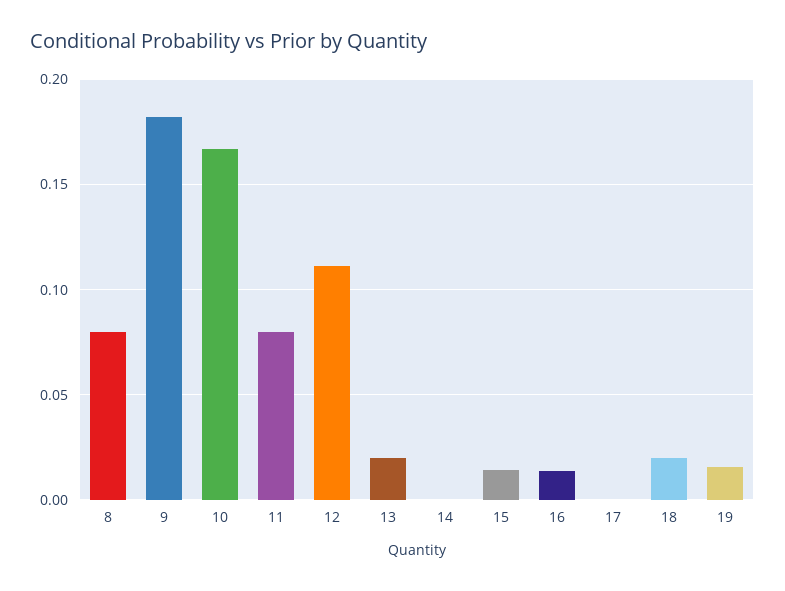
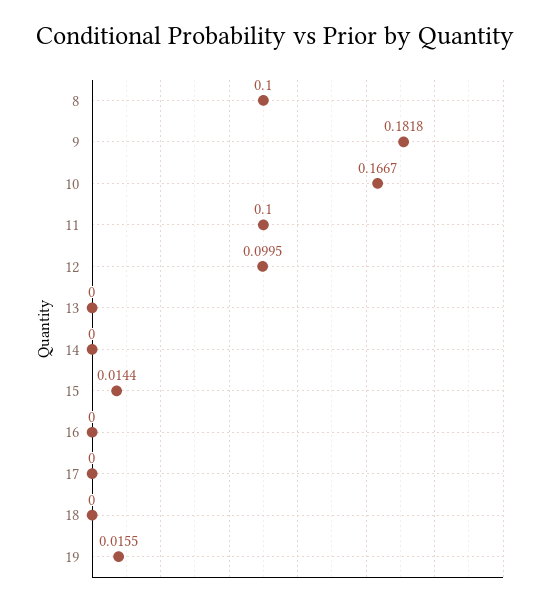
  {
-   "8": 0.08,
+   "8": 0.1,
    "9": 0.1818,
    "10": 0.1667,
-   "11": 0.08,
+   "11": 0.1,
-   "12": 0.11,
+   "12": 0.0995,
-   "13": 0.02,
+   "13": 0,
    "14": 0,
    "15": 0.0144,
-   "16": 0.015,
+   "16": 0,
    "17": 0,
-   "18": 0.02,
+   "18": 0,
    "19": 0.0155
  }

